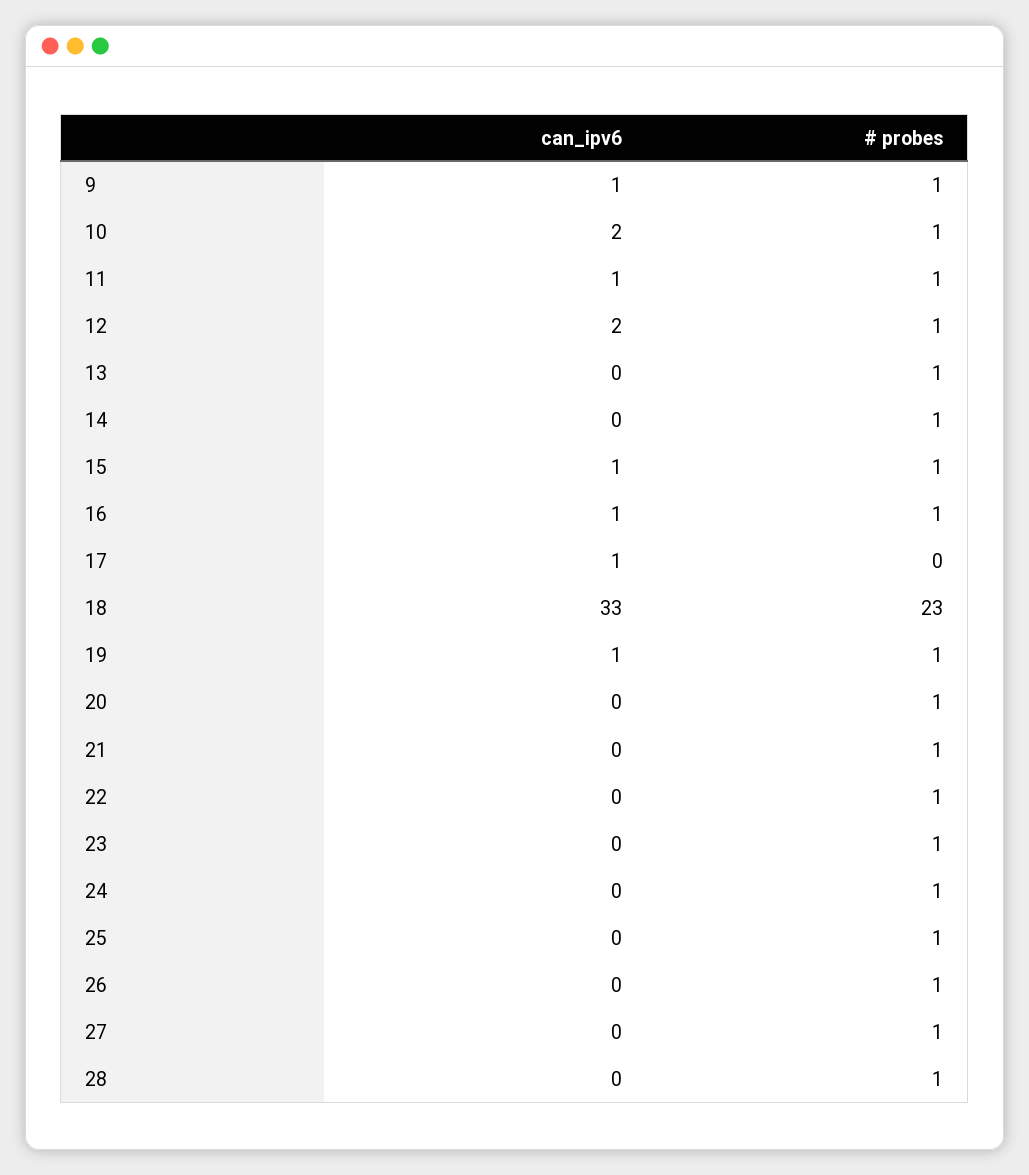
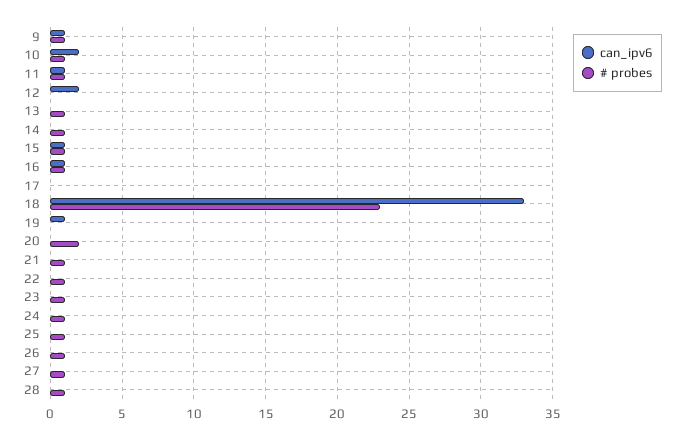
  {
    "can_ipv6": {
      "9": 1,
      "10": 2,
      "11": 1,
      "12": 2,
      "13": 0,
      "14": 0,
      "15": 1,
      "16": 1,
-     "17": 1,
+     "17": 0,
      "18": 33,
      "19": 1,
      "20": 0,
      "21": 0,
      "22": 0,
      "23": 0,
      "24": 0,
      "25": 0,
      "26": 0,
      "27": 0,
      "28": 0
    },
    "# probes": {
      "9": 1,
      "10": 1,
      "11": 1,
-     "12": 1,
+     "12": 0,
      "13": 1,
      "14": 1,
      "15": 1,
      "16": 1,
      "17": 0,
      "18": 23,
-     "19": 1,
+     "19": 0,
-     "20": 1,
+     "20": 2,
      "21": 1,
      "22": 1,
      "23": 1,
      "24": 1,
      "25": 1,
      "26": 1,
      "27": 1,
      "28": 1
    }
  }

